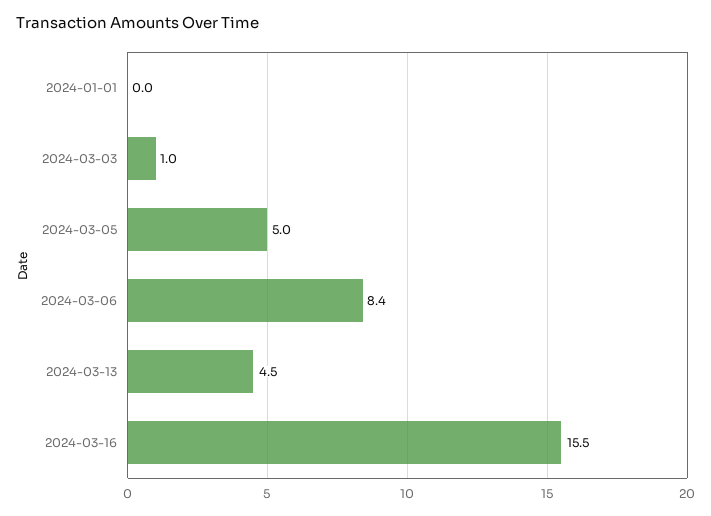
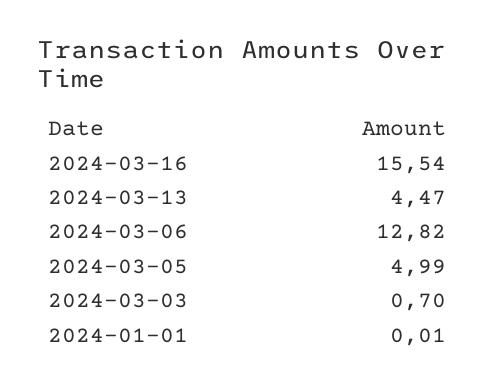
  {
    "2024-01-01": 0.01,
-   "2024-03-03": 1,
+   "2024-03-03": 0.7,
    "2024-03-05": 4.99,
-   "2024-03-06": 8.4,
+   "2024-03-06": 12.82,
    "2024-03-13": 4.47,
    "2024-03-16": 15.54
  }

